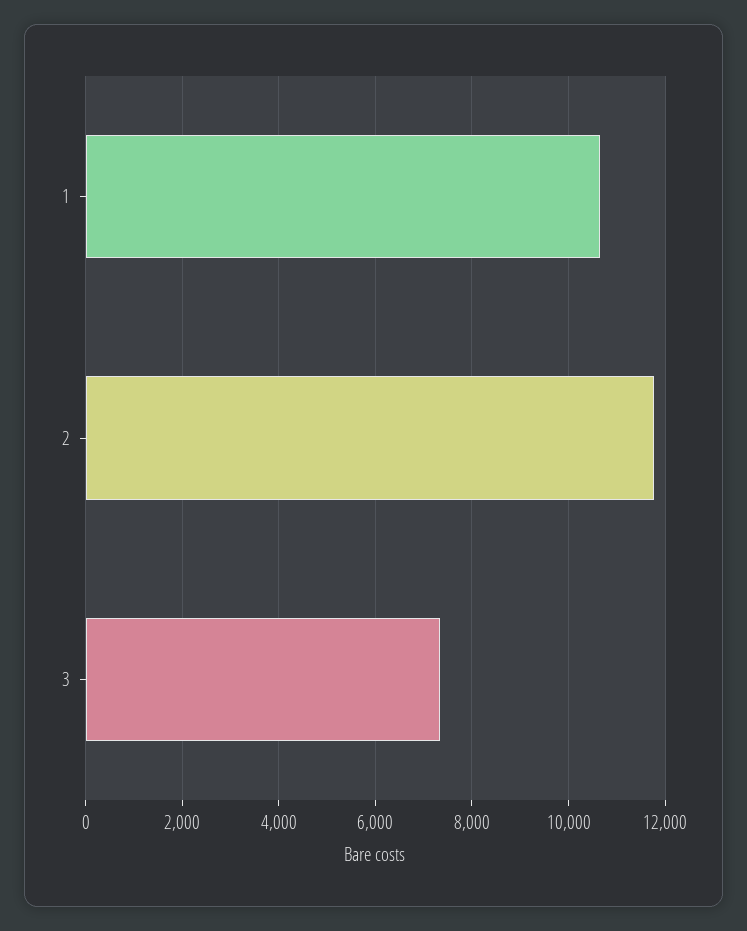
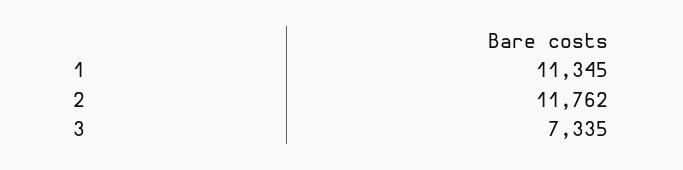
  {
-   "1": 10600,
+   "1": 11345,
    "2": 11762,
    "3": 7335
  }

